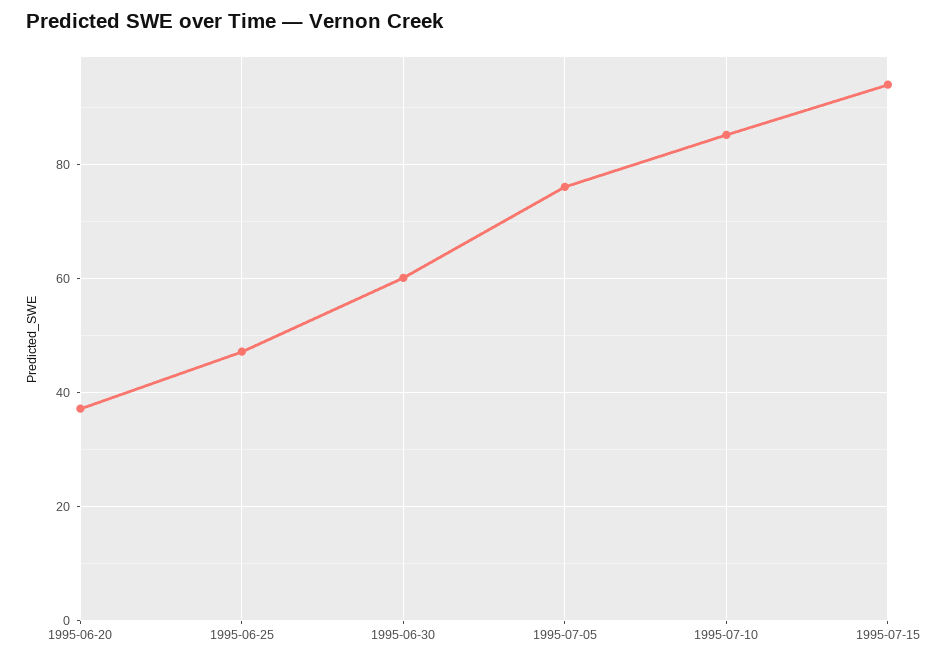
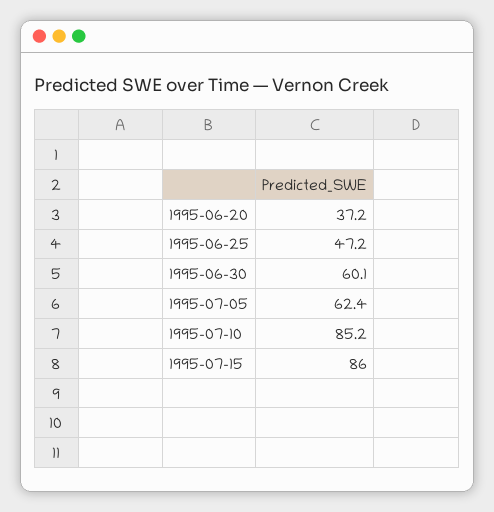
  {
    "1995-06-20": 37.2,
    "1995-06-25": 47.2,
    "1995-06-30": 60.1,
-   "1995-07-05": 76,
+   "1995-07-05": 62.4,
    "1995-07-10": 85.2,
-   "1995-07-15": 94
+   "1995-07-15": 86
  }

